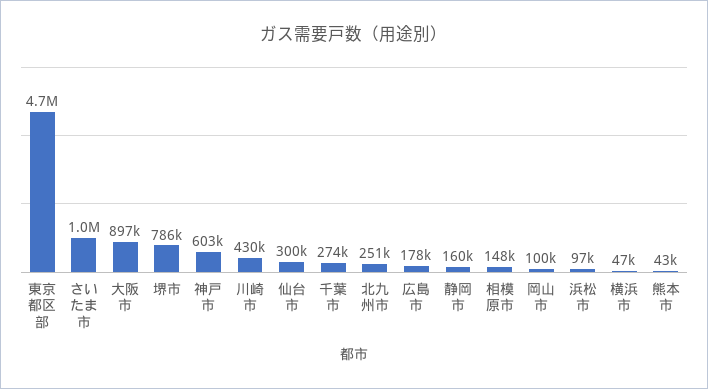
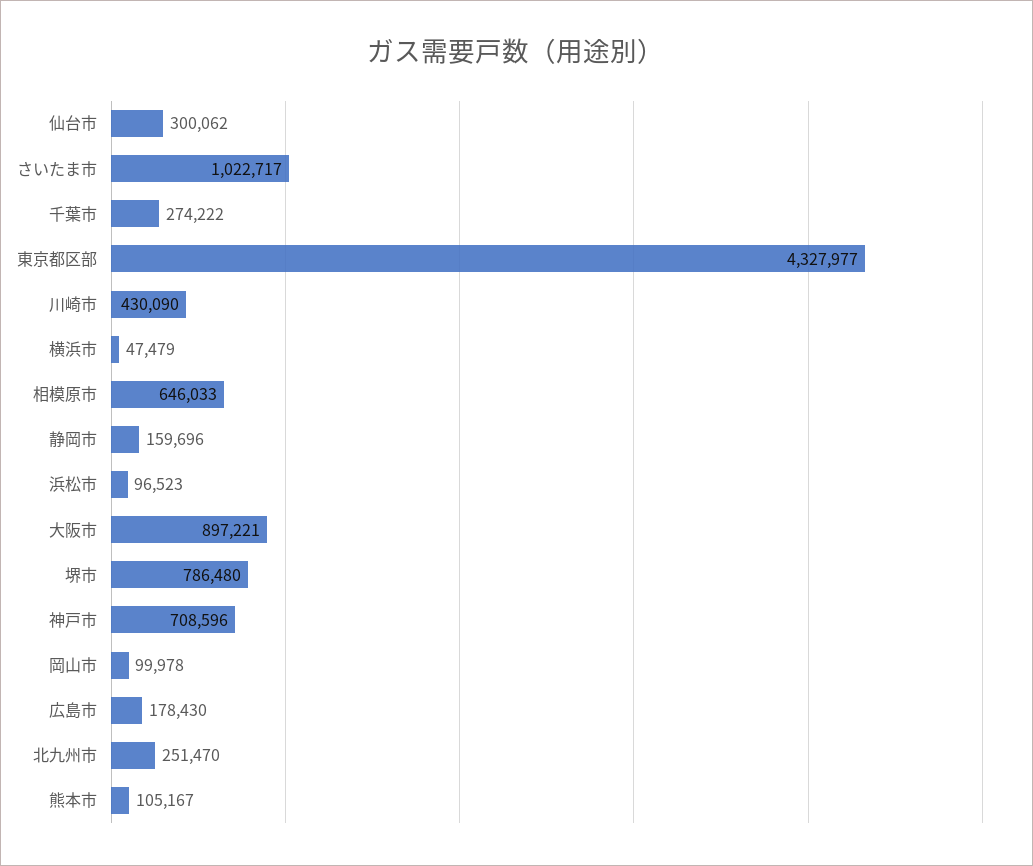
  {
-   "東京都区部": 4700000,
+   "東京都区部": 4327977,
    "さいたま市": 1022717,
    "大阪市": 897221,
    "堺市": 786480,
-   "神戸市": 603000,
+   "神戸市": 708596,
    "川崎市": 430090,
    "仙台市": 300062,
    "千葉市": 274222,
    "北九州市": 251470,
    "広島市": 178430,
    "静岡市": 159696,
-   "相模原市": 148000,
+   "相模原市": 646033,
    "岡山市": 99978,
    "浜松市": 96523,
    "横浜市": 47479,
-   "熊本市": 43000
+   "熊本市": 105167
  }

